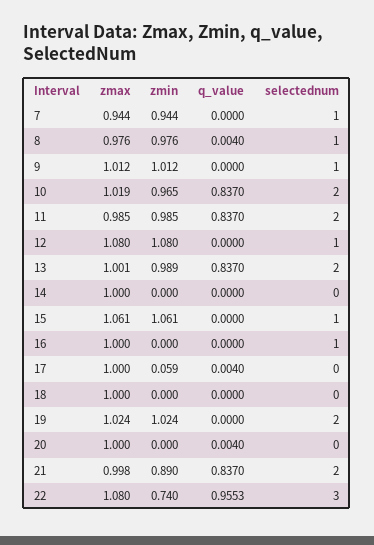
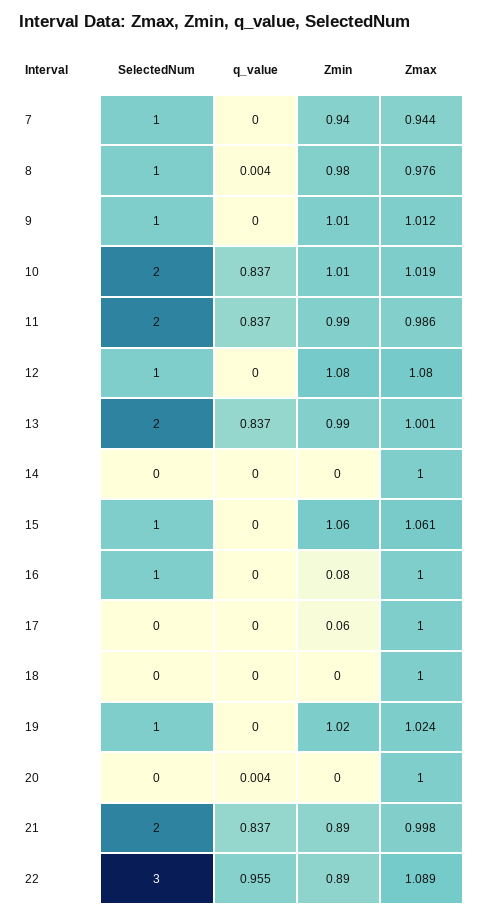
  {
    "zmax": {
      "7": 0.944,
      "8": 0.976,
      "9": 1.012,
      "10": 1.019,
-     "11": 0.985,
+     "11": 0.986,
      "12": 1.08,
      "13": 1.001,
      "14": 1,
      "15": 1.061,
      "16": 1,
      "17": 1,
      "18": 1,
      "19": 1.024,
      "20": 1,
      "21": 0.998,
-     "22": 1.08
+     "22": 1.089
    },
    "zmin": {
      "7": 0.944,
      "8": 0.976,
      "9": 1.012,
-     "10": 0.965,
+     "10": 1.01,
      "11": 0.985,
      "12": 1.08,
      "13": 0.989,
      "14": 0,
      "15": 1.061,
-     "16": 0,
+     "16": 0.08,
      "17": 0.059,
      "18": 0,
      "19": 1.024,
      "20": 0,
      "21": 0.89,
-     "22": 0.74
+     "22": 0.89
    },
    "q_value": {
      "7": 0,
      "8": 0.004,
      "9": 0,
      "10": 0.837,
      "11": 0.837,
      "12": 0,
      "13": 0.837,
      "14": 0,
      "15": 0,
      "16": 0,
-     "17": 0.004,
+     "17": 0,
      "18": 0,
      "19": 0,
      "20": 0.004,
      "21": 0.837,
      "22": 0.9553
    },
    "selectednum": {
      "7": 1,
      "8": 1,
      "9": 1,
      "10": 2,
      "11": 2,
      "12": 1,
      "13": 2,
      "14": 0,
      "15": 1,
      "16": 1,
      "17": 0,
      "18": 0,
-     "19": 2,
+     "19": 1,
      "20": 0,
      "21": 2,
      "22": 3
    }
  }

